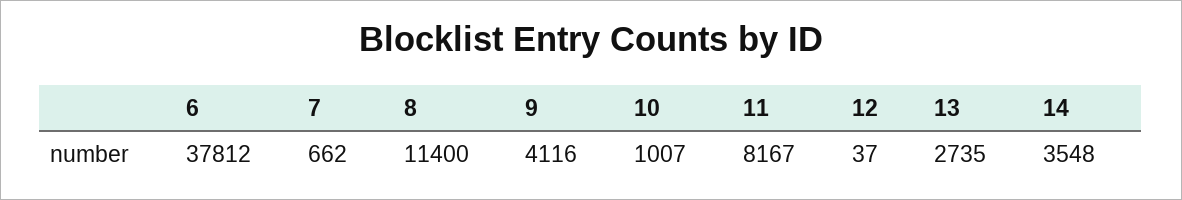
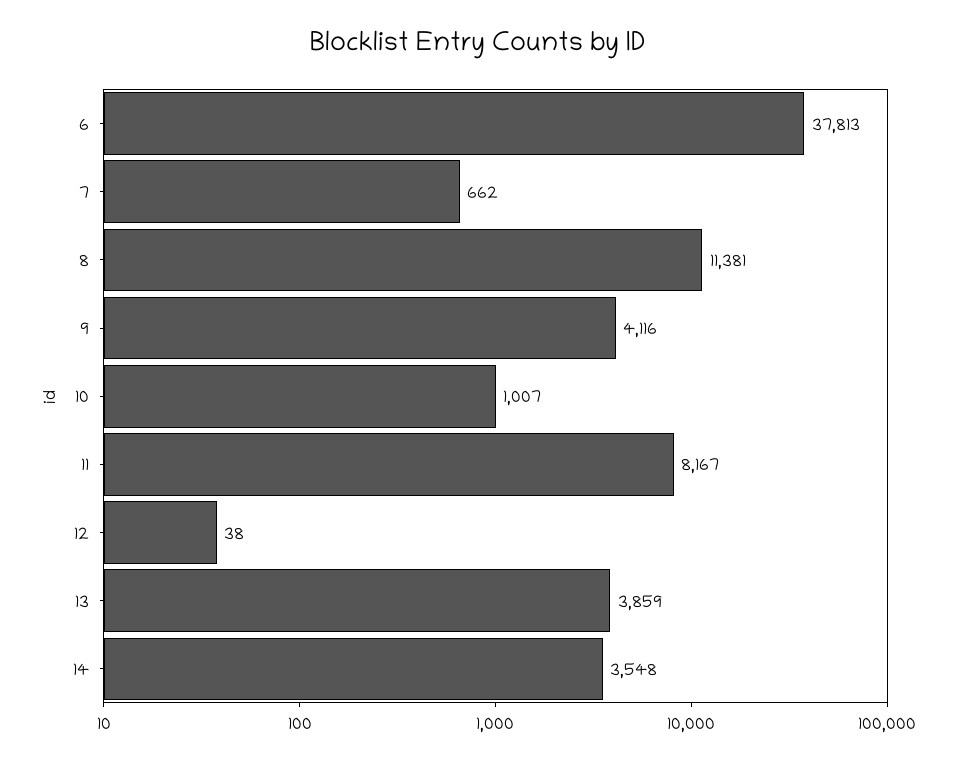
  {
-   "6": 37812,
+   "6": 37813,
    "7": 662,
-   "8": 11400,
+   "8": 11381,
    "9": 4116,
    "10": 1007,
    "11": 8167,
-   "12": 37,
+   "12": 38,
-   "13": 2735,
+   "13": 3859,
    "14": 3548
  }

